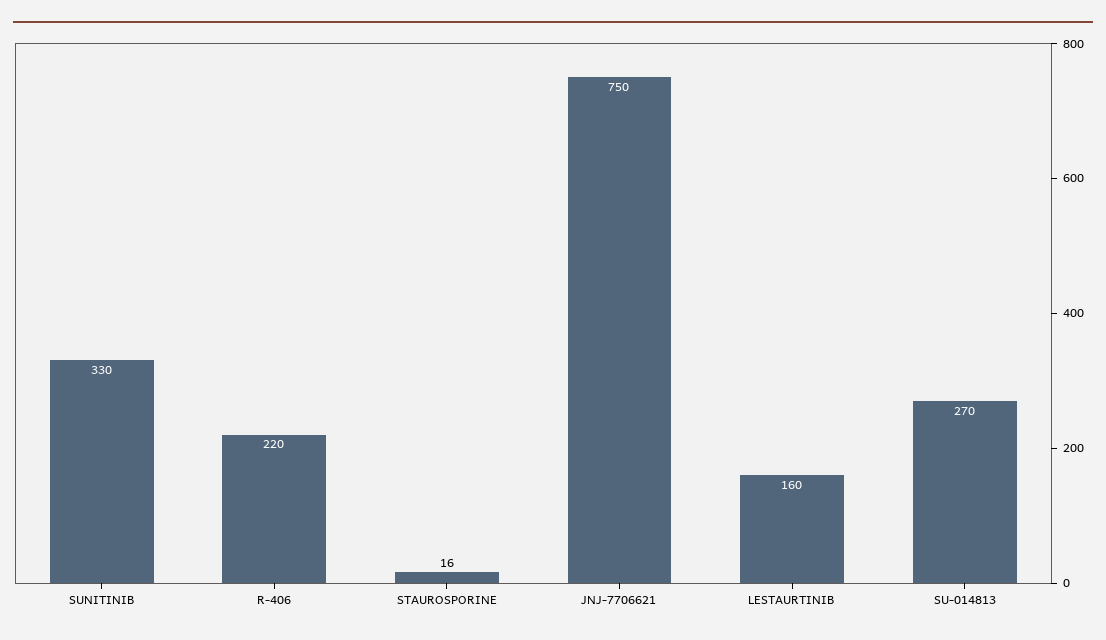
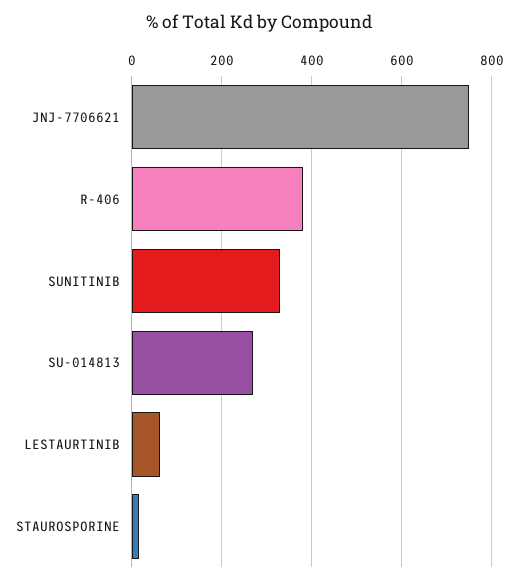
  {
    "SUNITINIB": 330,
-   "R-406": 220,
+   "R-406": 380,
    "STAUROSPORINE": 16,
    "JNJ-7706621": 750,
-   "LESTAURTINIB": 160,
+   "LESTAURTINIB": 60,
    "SU-014813": 270
  }

